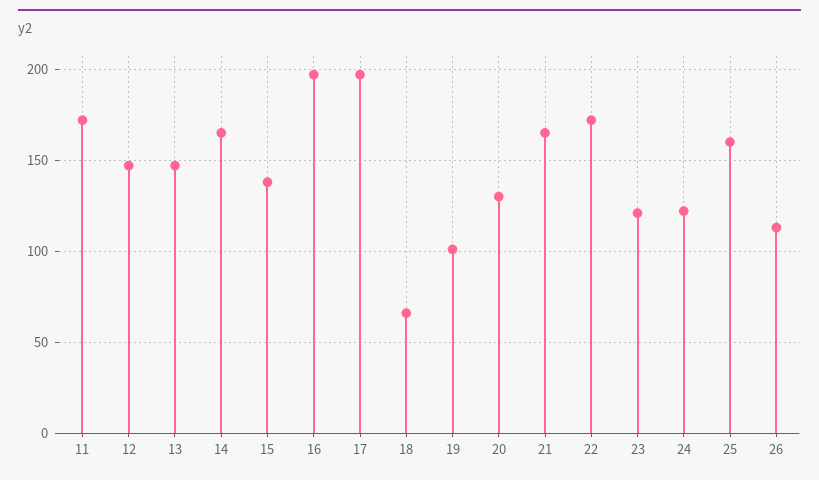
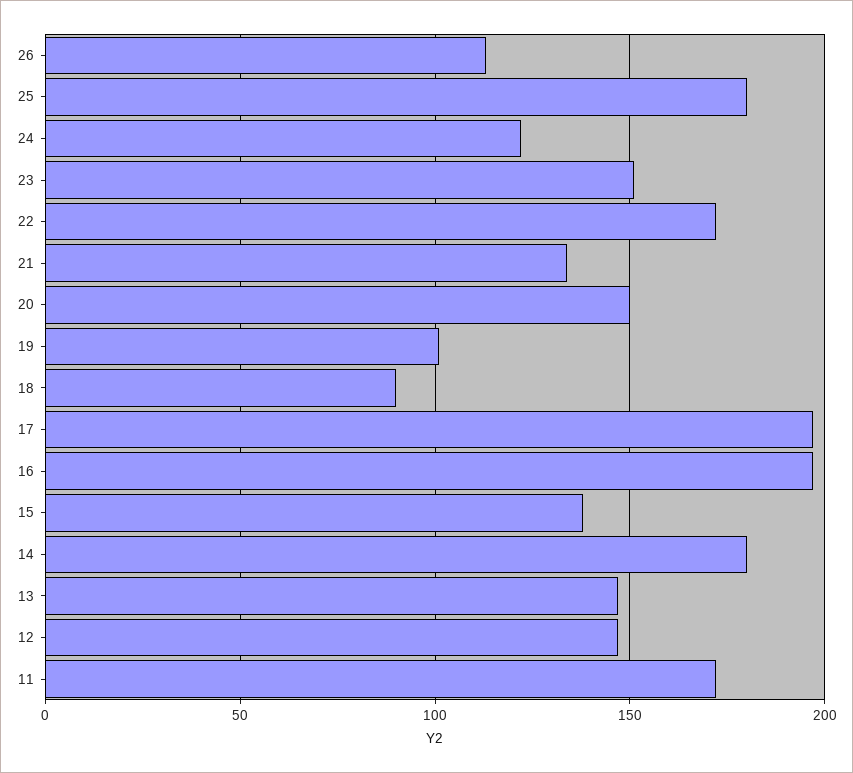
  {
    "11": 170,
    "12": 145,
    "13": 145,
-   "14": 165,
+   "14": 180,
    "15": 140,
    "16": 195,
    "17": 195,
-   "18": 65,
+   "18": 90,
    "19": 100,
-   "20": 130,
+   "20": 150,
-   "21": 165,
+   "21": 135,
    "22": 170,
-   "23": 120,
+   "23": 150,
    "24": 120,
-   "25": 160,
+   "25": 180,
    "26": 115
  }

